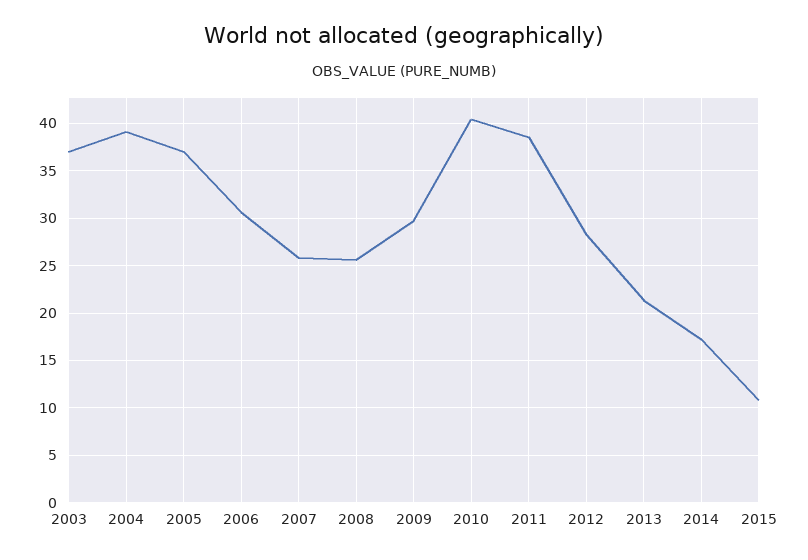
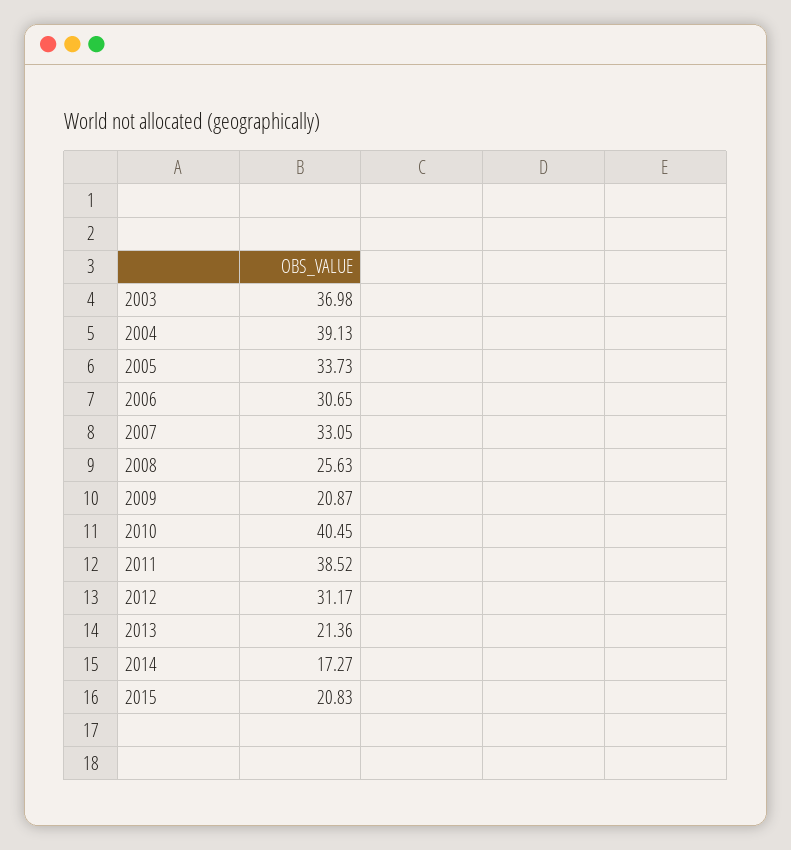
  {
    "2003": 36.98,
    "2004": 39.13,
-   "2005": 37,
+   "2005": 33.73,
    "2006": 30.65,
-   "2007": 26,
+   "2007": 33.05,
    "2008": 25.63,
-   "2009": 30,
+   "2009": 20.87,
    "2010": 40.45,
    "2011": 38.52,
-   "2012": 28,
+   "2012": 31.17,
    "2013": 21.36,
    "2014": 17.27,
-   "2015": 11
+   "2015": 20.83
  }

